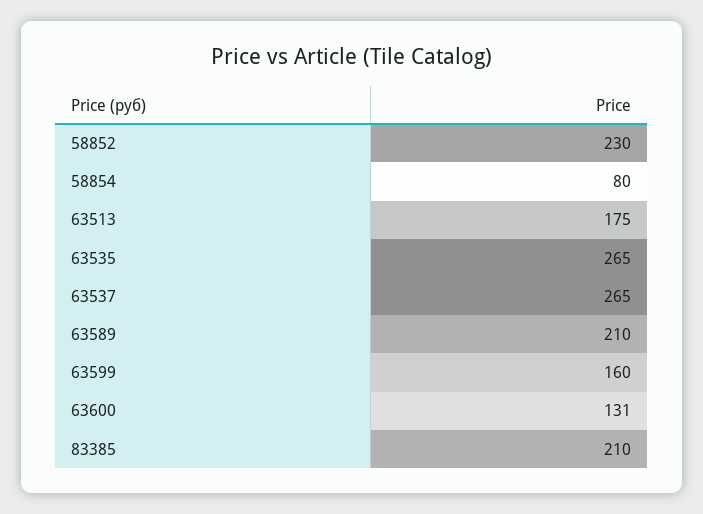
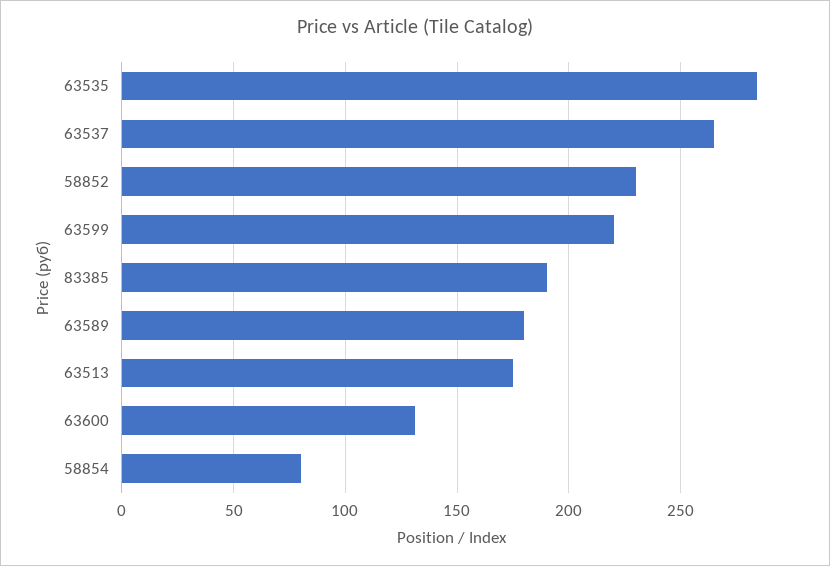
  {
    "58852": 230,
    "58854": 80,
    "63513": 175,
-   "63535": 265,
+   "63535": 285,
    "63537": 265,
-   "63589": 210,
+   "63589": 180,
-   "63599": 160,
+   "63599": 220,
    "63600": 131,
-   "83385": 210
+   "83385": 190
  }

